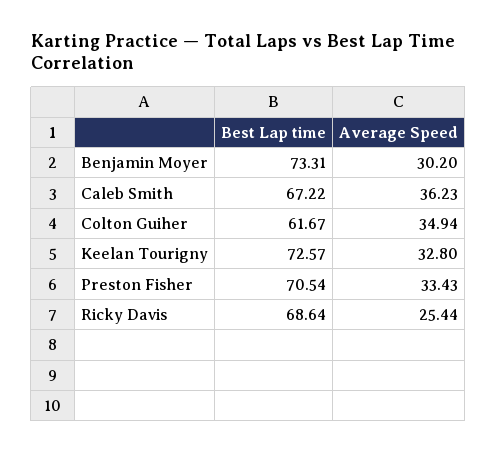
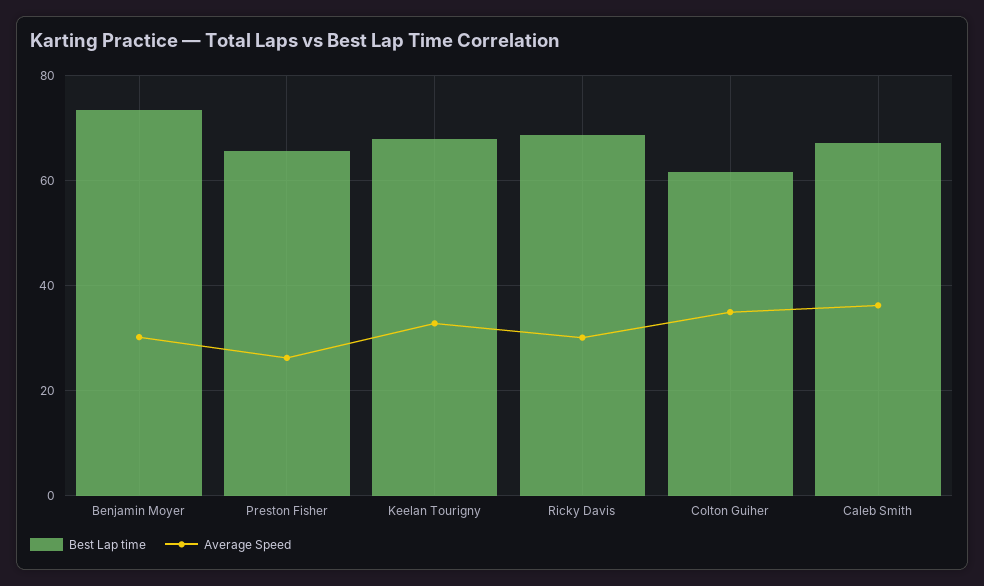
  {
    "Best Lap time": {
      "Benjamin Moyer": 73.31,
      "Caleb Smith": 67.22,
      "Colton Guiher": 61.67,
-     "Keelan Tourigny": 72.57,
+     "Keelan Tourigny": 68,
-     "Preston Fisher": 70.54,
+     "Preston Fisher": 66,
      "Ricky Davis": 68.64
    },
    "Average Speed": {
      "Benjamin Moyer": 30.2,
      "Caleb Smith": 36.23,
      "Colton Guiher": 34.94,
      "Keelan Tourigny": 32.8,
-     "Preston Fisher": 33.43,
+     "Preston Fisher": 26,
-     "Ricky Davis": 25.44
+     "Ricky Davis": 30
    }
  }

